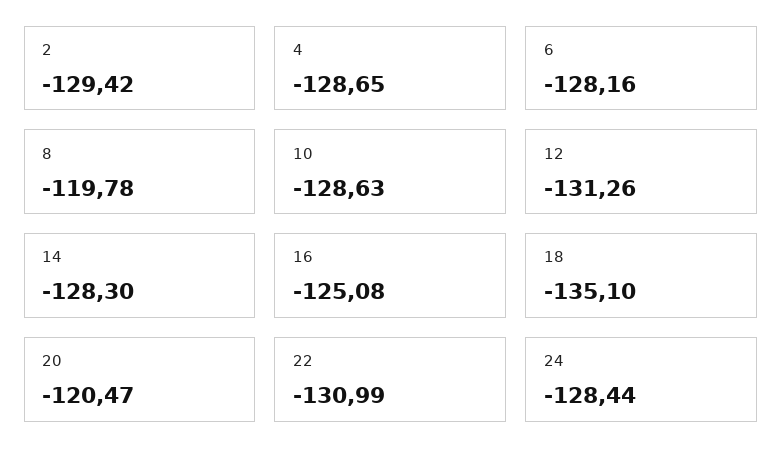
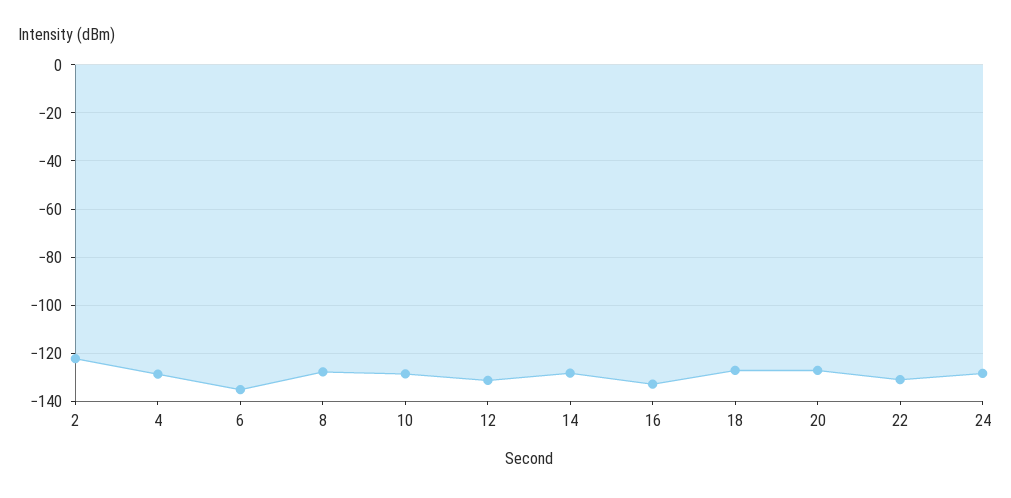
  {
-   "2": -129.42,
+   "2": -122.5,
    "4": -128.65,
-   "6": -128.16,
+   "6": -135,
-   "8": -119.78,
+   "8": -127.5,
    "10": -128.63,
    "12": -131.26,
    "14": -128.3,
-   "16": -125.08,
+   "16": -132.5,
-   "18": -135.1,
+   "18": -127.5,
-   "20": -120.47,
+   "20": -127.5,
    "22": -130.99,
    "24": -128.44
  }

